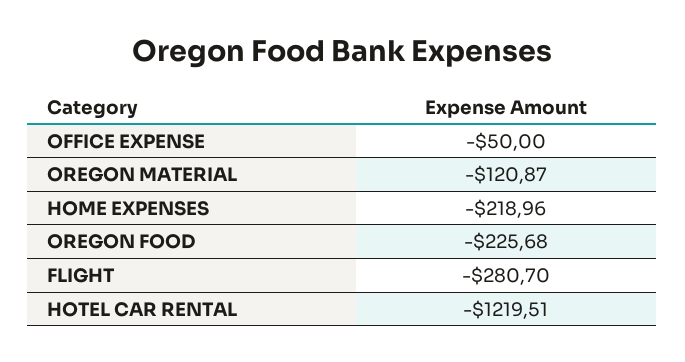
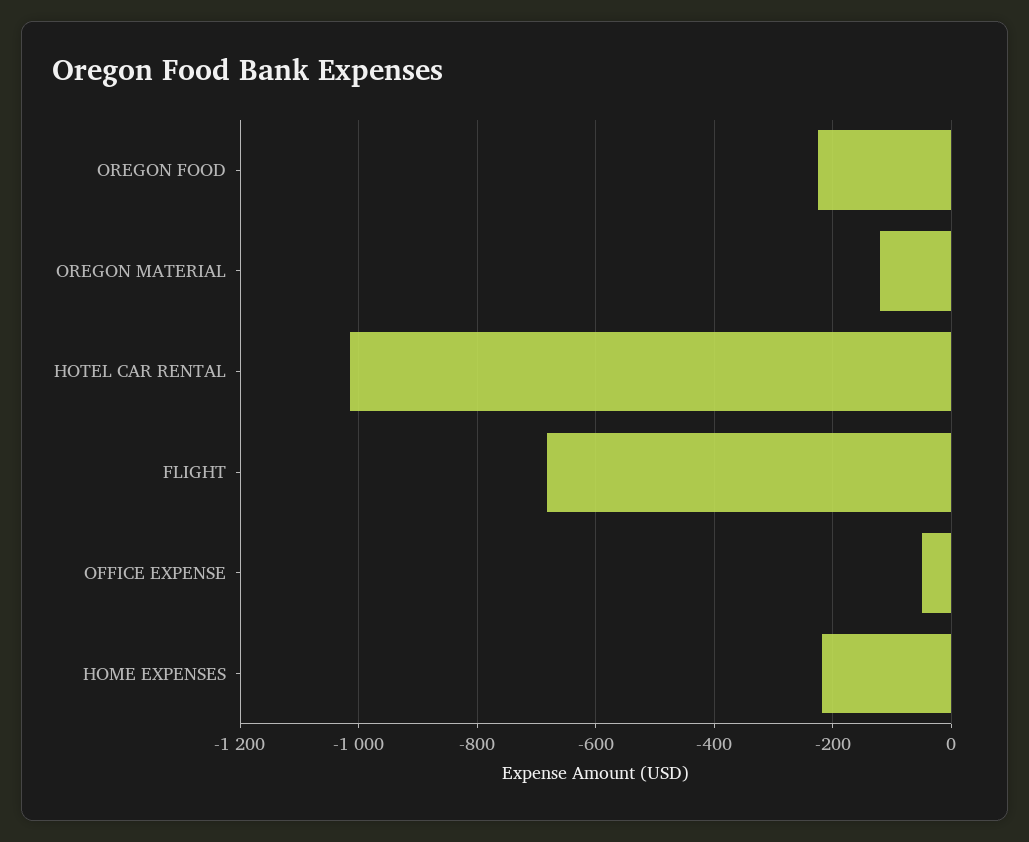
  {
    "OFFICE EXPENSE": -50,
    "OREGON MATERIAL": -120.87,
    "HOME EXPENSES": -218.96,
    "OREGON FOOD": -225.68,
-   "FLIGHT": -280.7,
+   "FLIGHT": -680,
-   "HOTEL CAR RENTAL": -1219.51
+   "HOTEL CAR RENTAL": -1020
  }

